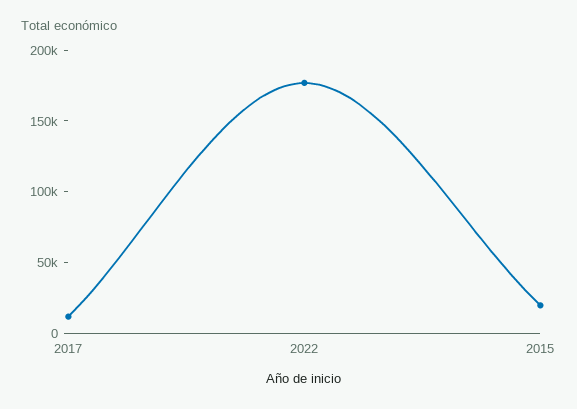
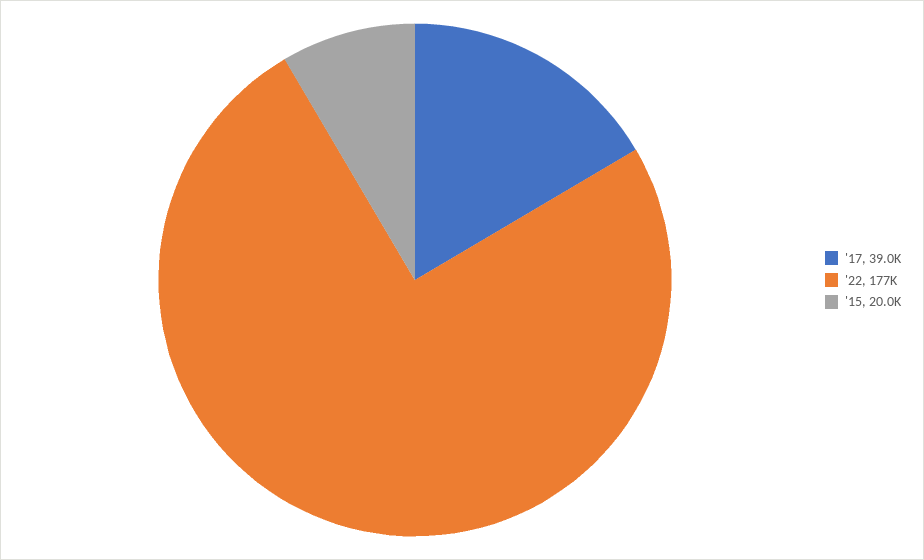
  {
-   "2017": 10000,
+   "2017": 39000,
    "2022": 177000,
    "2015": 20000
  }

